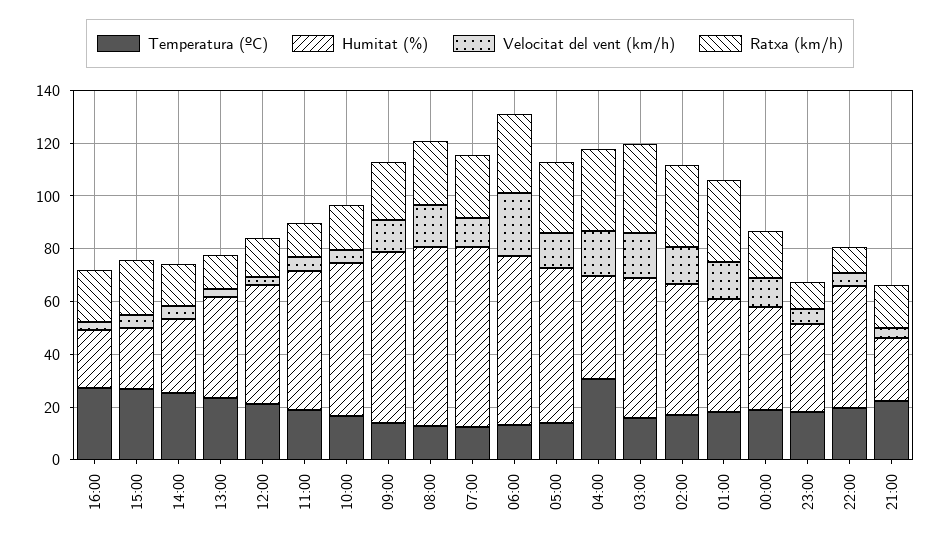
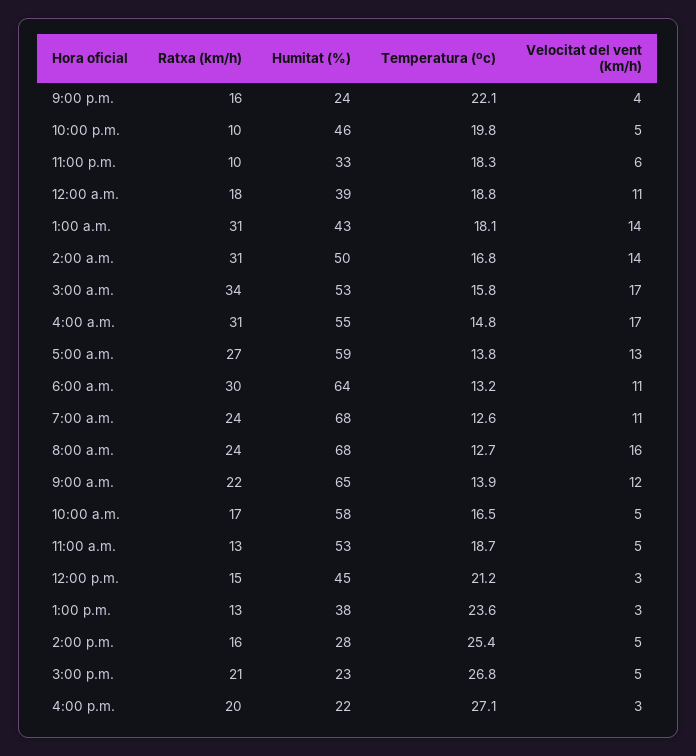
  {
    "Temperatura (ºC)": {
      "16:00": 27.1,
      "15:00": 26.8,
      "14:00": 25.4,
      "13:00": 23.6,
      "12:00": 21.2,
      "11:00": 18.7,
      "10:00": 16.5,
      "09:00": 13.9,
      "08:00": 12.7,
      "07:00": 12.6,
      "06:00": 13.2,
      "05:00": 13.8,
-     "04:00": 30,
+     "04:00": 14.8,
      "03:00": 15.8,
      "02:00": 16.8,
      "01:00": 18.1,
      "00:00": 18.8,
      "23:00": 18.3,
      "22:00": 19.8,
      "21:00": 22.1
    },
    "Humitat (%)": {
      "16:00": 22,
      "15:00": 23,
      "14:00": 28,
      "13:00": 38,
      "12:00": 45,
      "11:00": 53,
      "10:00": 58,
      "09:00": 65,
      "08:00": 68,
      "07:00": 68,
      "06:00": 64,
      "05:00": 59,
-     "04:00": 40,
+     "04:00": 55,
      "03:00": 53,
      "02:00": 50,
      "01:00": 43,
      "00:00": 39,
      "23:00": 33,
      "22:00": 46,
      "21:00": 24
    },
    "Velocitat del vent (km/h)": {
      "16:00": 3,
      "15:00": 5,
      "14:00": 5,
      "13:00": 3,
      "12:00": 3,
      "11:00": 5,
      "10:00": 5,
      "09:00": 12,
      "08:00": 16,
      "07:00": 11,
-     "06:00": 25,
+     "06:00": 11,
      "05:00": 13,
      "04:00": 17,
      "03:00": 17,
      "02:00": 14,
      "01:00": 14,
      "00:00": 11,
      "23:00": 6,
      "22:00": 5,
      "21:00": 4
    },
    "Ratxa (km/h)": {
      "16:00": 20,
      "15:00": 21,
      "14:00": 16,
      "13:00": 13,
      "12:00": 15,
      "11:00": 13,
      "10:00": 17,
      "09:00": 22,
      "08:00": 24,
      "07:00": 24,
      "06:00": 30,
      "05:00": 27,
      "04:00": 31,
      "03:00": 34,
      "02:00": 31,
      "01:00": 31,
      "00:00": 18,
      "23:00": 10,
      "22:00": 10,
      "21:00": 16
    }
  }

